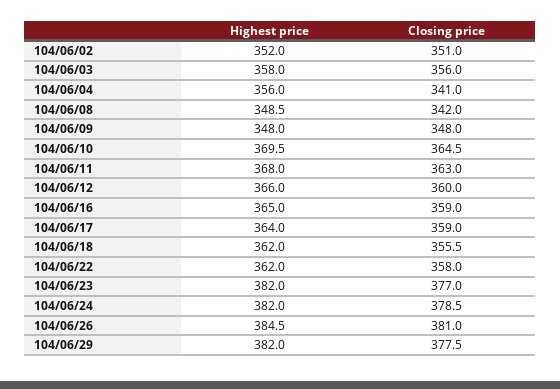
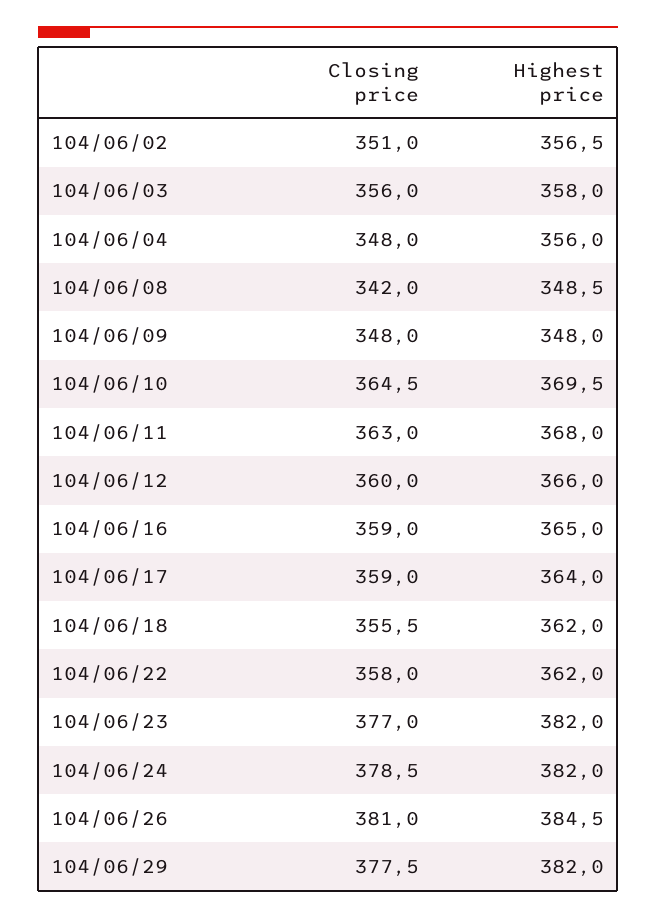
  {
    "Highest price": {
-     "104/06/02": 352,
+     "104/06/02": 356.5,
      "104/06/03": 358,
      "104/06/04": 356,
      "104/06/08": 348.5,
      "104/06/09": 348,
      "104/06/10": 369.5,
      "104/06/11": 368,
      "104/06/12": 366,
      "104/06/16": 365,
      "104/06/17": 364,
      "104/06/18": 362,
      "104/06/22": 362,
      "104/06/23": 382,
      "104/06/24": 382,
      "104/06/26": 384.5,
      "104/06/29": 382
    },
    "Closing price": {
      "104/06/02": 351,
      "104/06/03": 356,
-     "104/06/04": 341,
+     "104/06/04": 348,
      "104/06/08": 342,
      "104/06/09": 348,
      "104/06/10": 364.5,
      "104/06/11": 363,
      "104/06/12": 360,
      "104/06/16": 359,
      "104/06/17": 359,
      "104/06/18": 355.5,
      "104/06/22": 358,
      "104/06/23": 377,
      "104/06/24": 378.5,
      "104/06/26": 381,
      "104/06/29": 377.5
    }
  }

